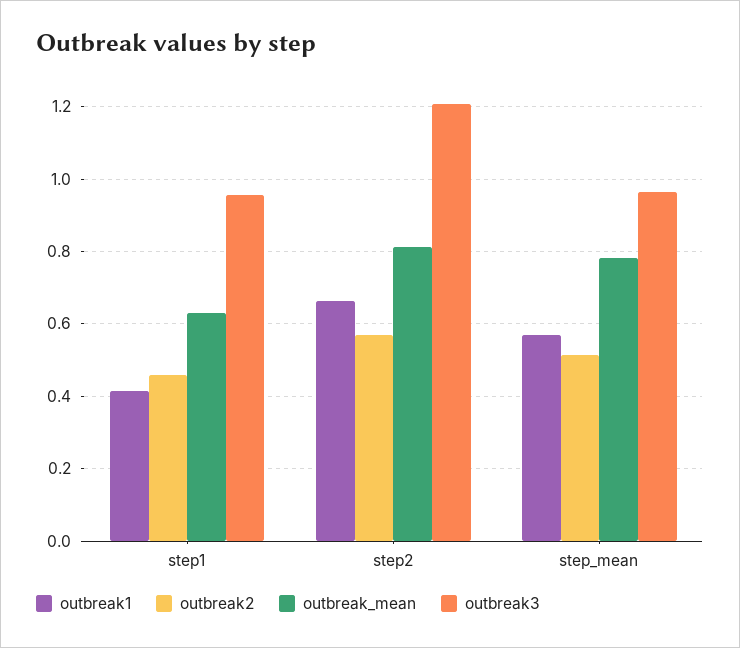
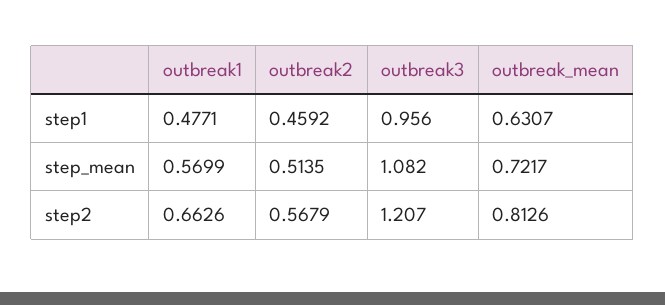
  {
    "outbreak1": {
-     "step1": 0.42,
+     "step1": 0.4771,
      "step2": 0.6626,
      "step_mean": 0.5699
    },
    "outbreak2": {
      "step1": 0.4592,
      "step2": 0.5679,
      "step_mean": 0.5135
    },
    "outbreak_mean": {
      "step1": 0.6307,
      "step2": 0.8126,
-     "step_mean": 0.78
+     "step_mean": 0.7217
    },
    "outbreak3": {
      "step1": 0.956,
      "step2": 1.207,
-     "step_mean": 0.96
+     "step_mean": 1.082
    }
  }

